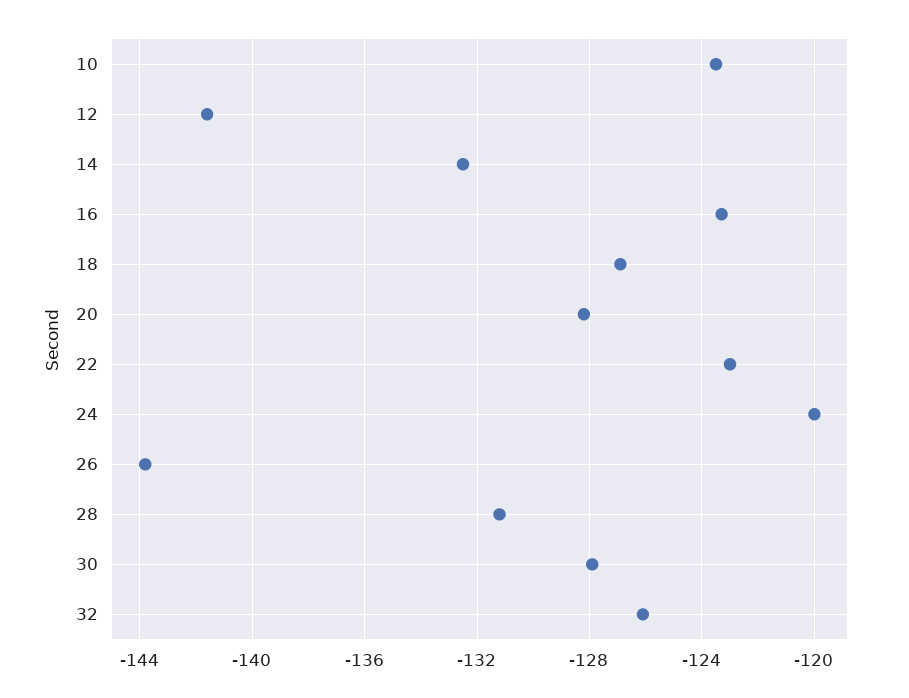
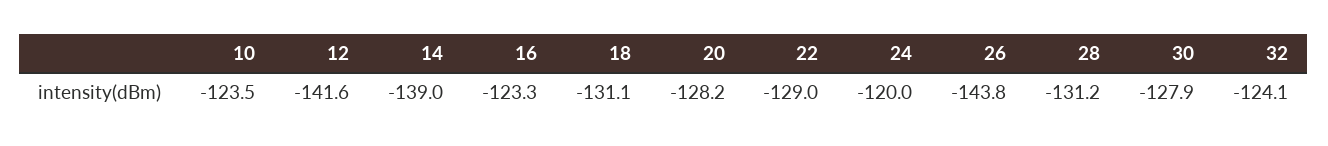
  {
    "10": -123.5,
    "12": -141.6,
-   "14": -132.5,
+   "14": -139,
    "16": -123.3,
-   "18": -127,
+   "18": -131.1,
    "20": -128.2,
-   "22": -123,
+   "22": -129,
    "24": -120,
    "26": -143.8,
    "28": -131.2,
    "30": -127.9,
-   "32": -126
+   "32": -124.1
  }

